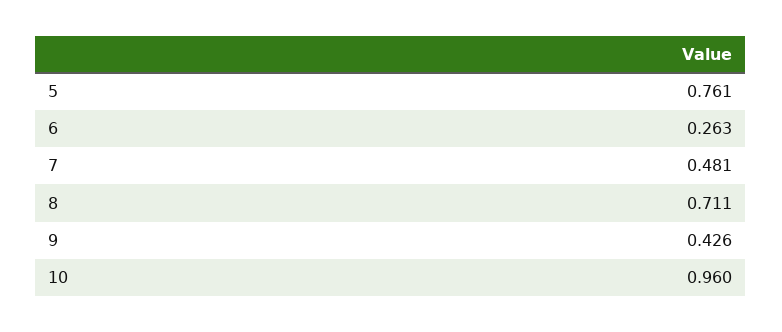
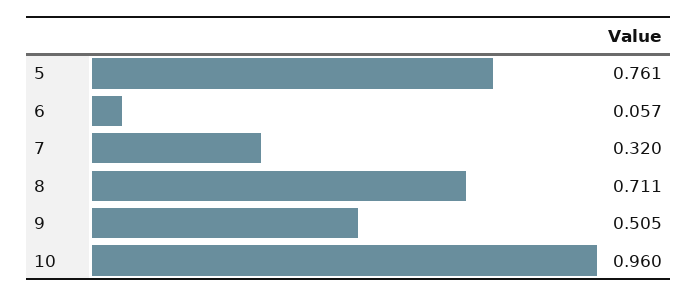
  {
    "5": 0.761,
-   "6": 0.263,
+   "6": 0.057,
-   "7": 0.481,
+   "7": 0.32,
    "8": 0.711,
-   "9": 0.426,
+   "9": 0.505,
    "10": 0.96
  }

